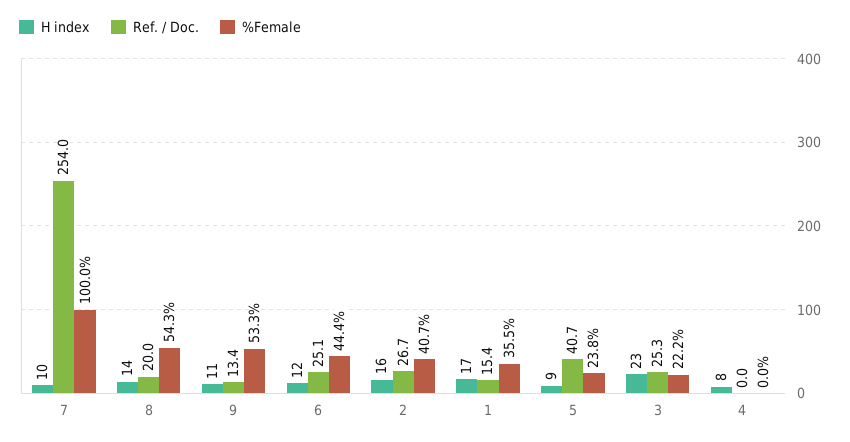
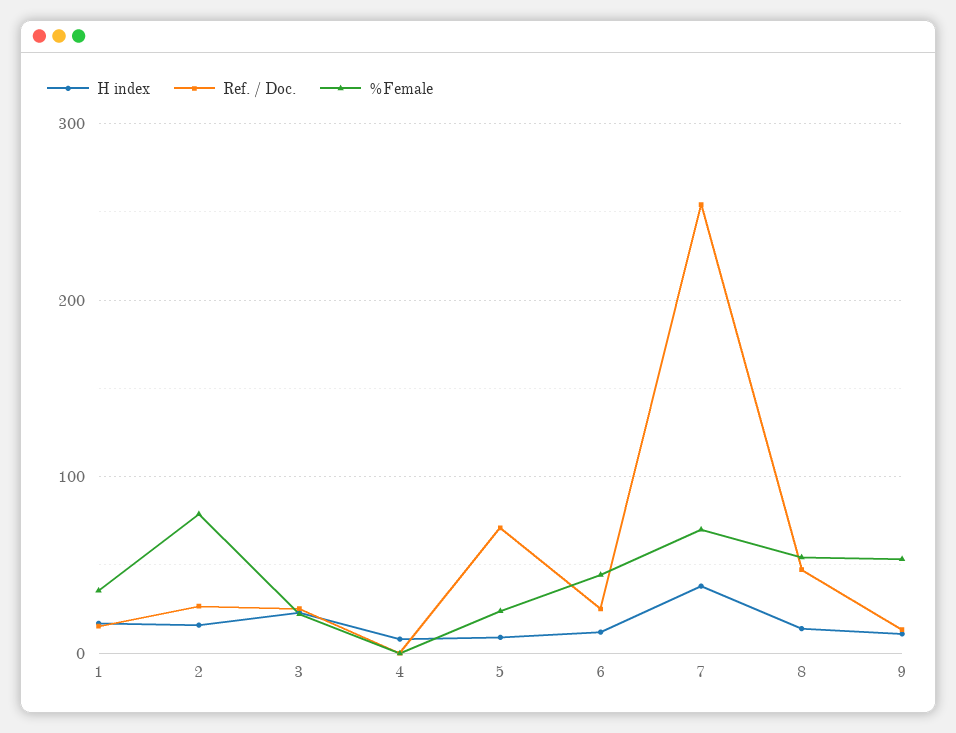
  {
    "H index": {
-     "7": 10,
+     "7": 40,
      "8": 14,
      "9": 11,
      "6": 12,
      "2": 16,
      "1": 17,
      "5": 9,
      "3": 23,
      "4": 8
    },
    "Ref. / Doc.": {
      "7": 254,
-     "8": 20,
+     "8": 50,
      "9": 13.4,
      "6": 25.1,
      "2": 26.7,
      "1": 15.4,
-     "5": 40.7,
+     "5": 70,
      "3": 25.3,
      "4": 0
    },
    "%Female": {
-     "7": 100,
+     "7": 70,
      "8": 54.3,
      "9": 53.3,
      "6": 44.4,
-     "2": 40.7,
+     "2": 80,
      "1": 35.5,
      "5": 23.8,
      "3": 22.2,
      "4": 0
    }
  }

